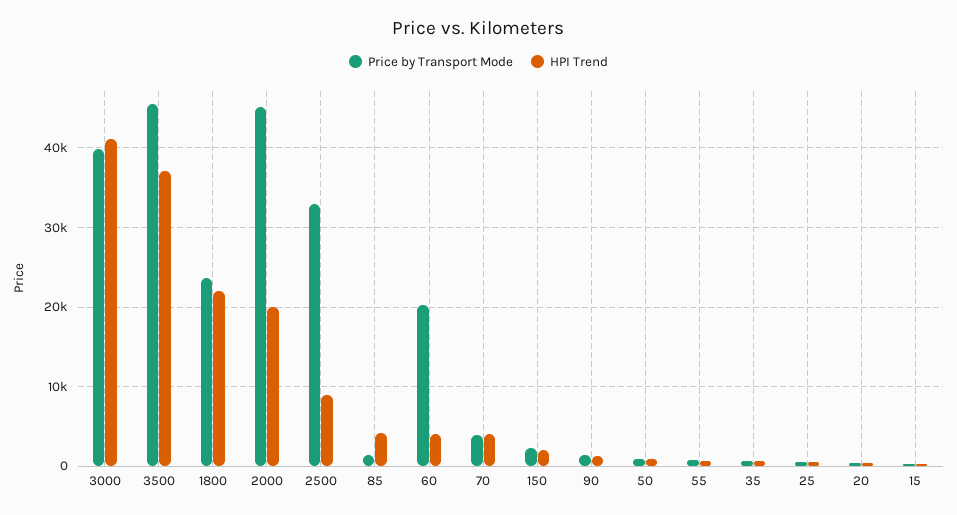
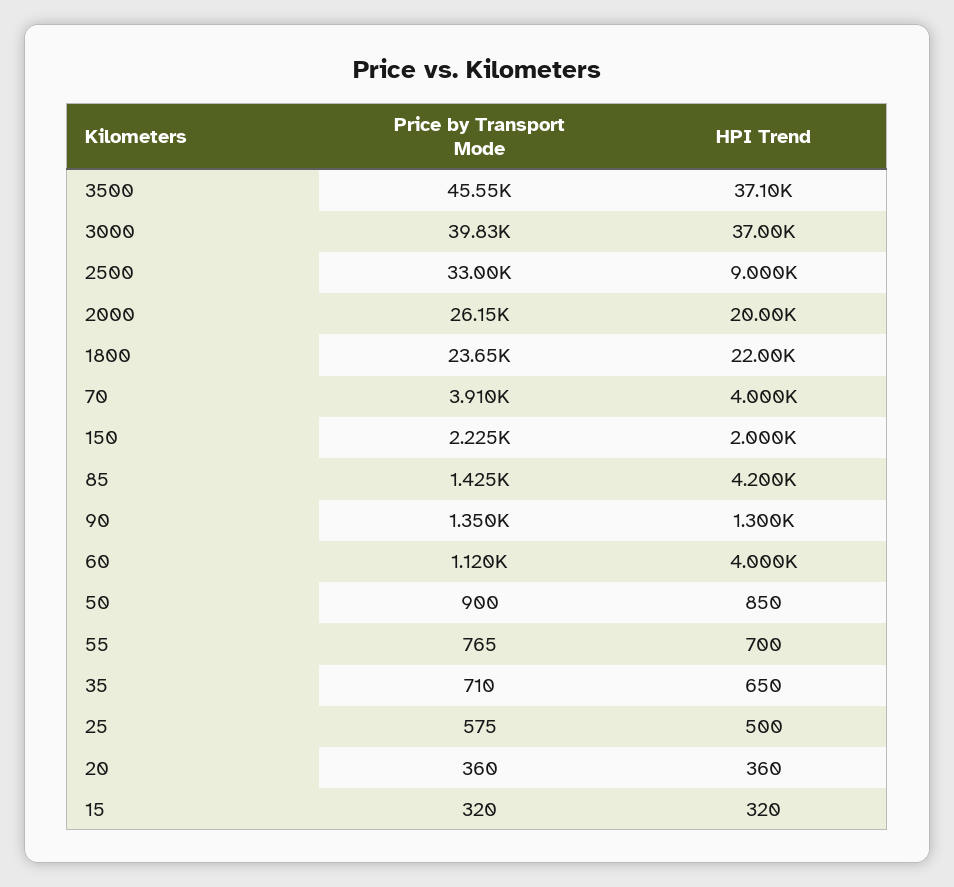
  {
    "Price by Transport Mode": {
      "3000": 39830,
      "3500": 45550,
      "1800": 23650,
-     "2000": 45000,
+     "2000": 26150,
      "2500": 33000,
      "85": 1425,
-     "60": 20000,
+     "60": 1120,
      "70": 3910,
      "150": 2225,
      "90": 1350,
      "50": 900,
      "55": 765,
      "35": 710,
      "25": 575,
      "20": 360,
      "15": 320
    },
    "HPI Trend": {
-     "3000": 41000,
+     "3000": 37000,
      "3500": 37100,
      "1800": 22000,
      "2000": 20000,
      "2500": 9000,
      "85": 4200,
      "60": 4000,
      "70": 4000,
      "150": 2000,
      "90": 1300,
      "50": 850,
      "55": 700,
      "35": 650,
      "25": 500,
      "20": 360,
      "15": 320
    }
  }

